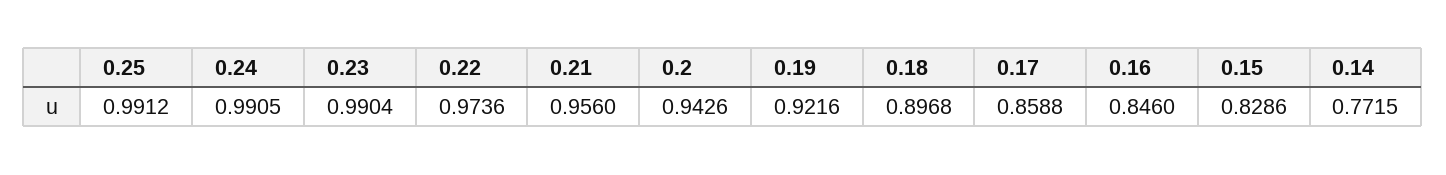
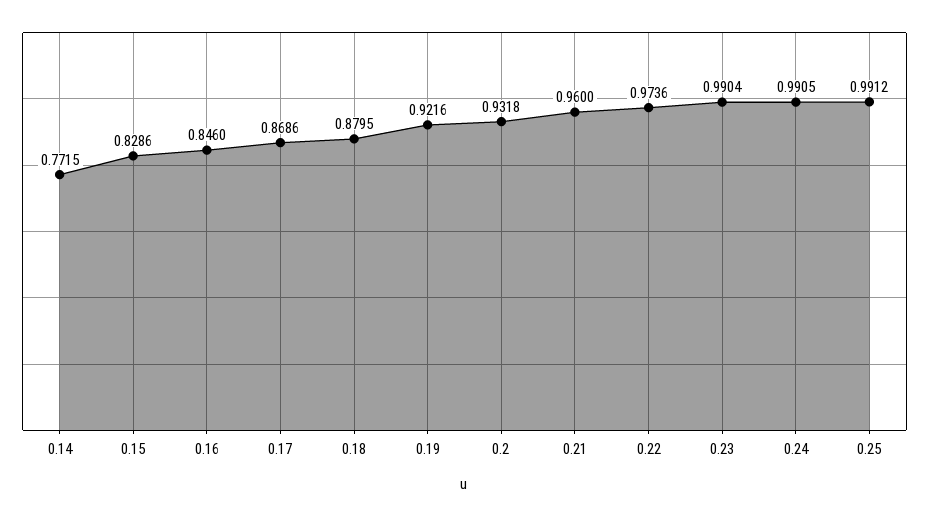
  {
    "0.25": 0.9912,
    "0.24": 0.9905,
    "0.23": 0.9904,
    "0.22": 0.9736,
-   "0.21": 0.956,
+   "0.21": 0.96,
-   "0.2": 0.9426,
+   "0.2": 0.9318,
    "0.19": 0.9216,
-   "0.18": 0.8968,
+   "0.18": 0.8795,
-   "0.17": 0.8588,
+   "0.17": 0.8686,
    "0.16": 0.846,
    "0.15": 0.8286,
    "0.14": 0.7715
  }

